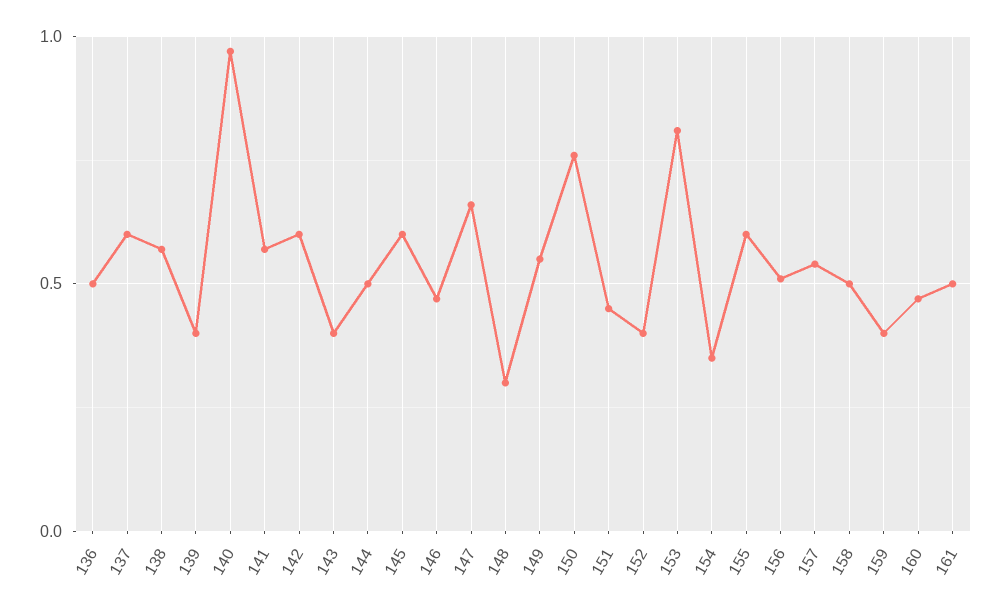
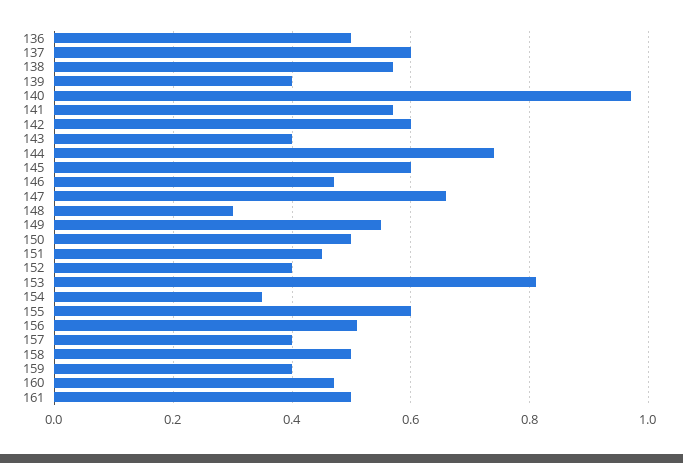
  {
    "136": 0.5,
    "137": 0.6,
    "138": 0.55,
    "139": 0.4,
    "140": 0.95,
    "141": 0.55,
    "142": 0.6,
    "143": 0.4,
-   "144": 0.5,
+   "144": 0.75,
    "145": 0.6,
    "146": 0.45,
    "147": 0.65,
    "148": 0.3,
    "149": 0.55,
-   "150": 0.75,
+   "150": 0.5,
    "151": 0.45,
    "152": 0.4,
    "153": 0.8,
    "154": 0.35,
    "155": 0.6,
    "156": 0.5,
-   "157": 0.55,
+   "157": 0.4,
    "158": 0.5,
    "159": 0.4,
    "160": 0.45,
    "161": 0.5
  }

